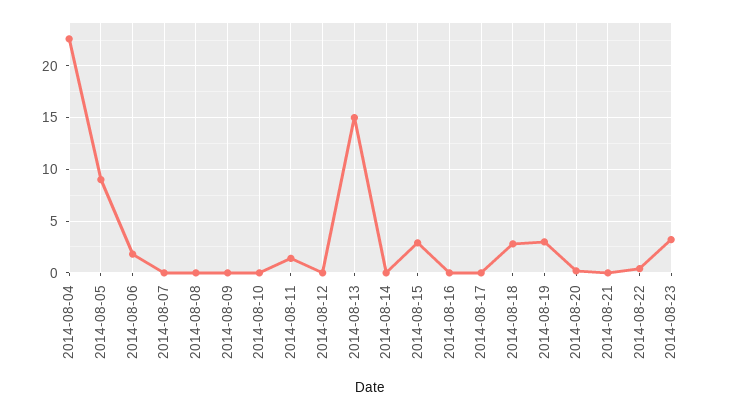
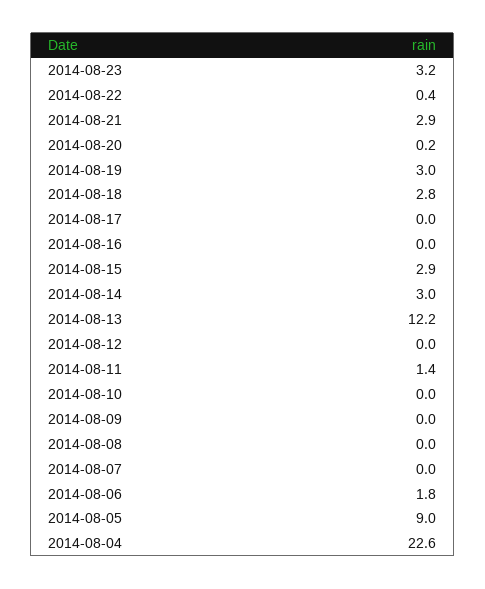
  {
    "2014-08-04": 22.6,
    "2014-08-05": 9,
    "2014-08-06": 1.8,
    "2014-08-07": 0,
    "2014-08-08": 0,
    "2014-08-09": 0,
    "2014-08-10": 0,
    "2014-08-11": 1.4,
    "2014-08-12": 0,
-   "2014-08-13": 15,
+   "2014-08-13": 12.2,
-   "2014-08-14": 0,
+   "2014-08-14": 3,
    "2014-08-15": 2.9,
    "2014-08-16": 0,
    "2014-08-17": 0,
    "2014-08-18": 2.8,
    "2014-08-19": 3,
    "2014-08-20": 0.2,
-   "2014-08-21": 0,
+   "2014-08-21": 2.9,
    "2014-08-22": 0.4,
    "2014-08-23": 3.2
  }

